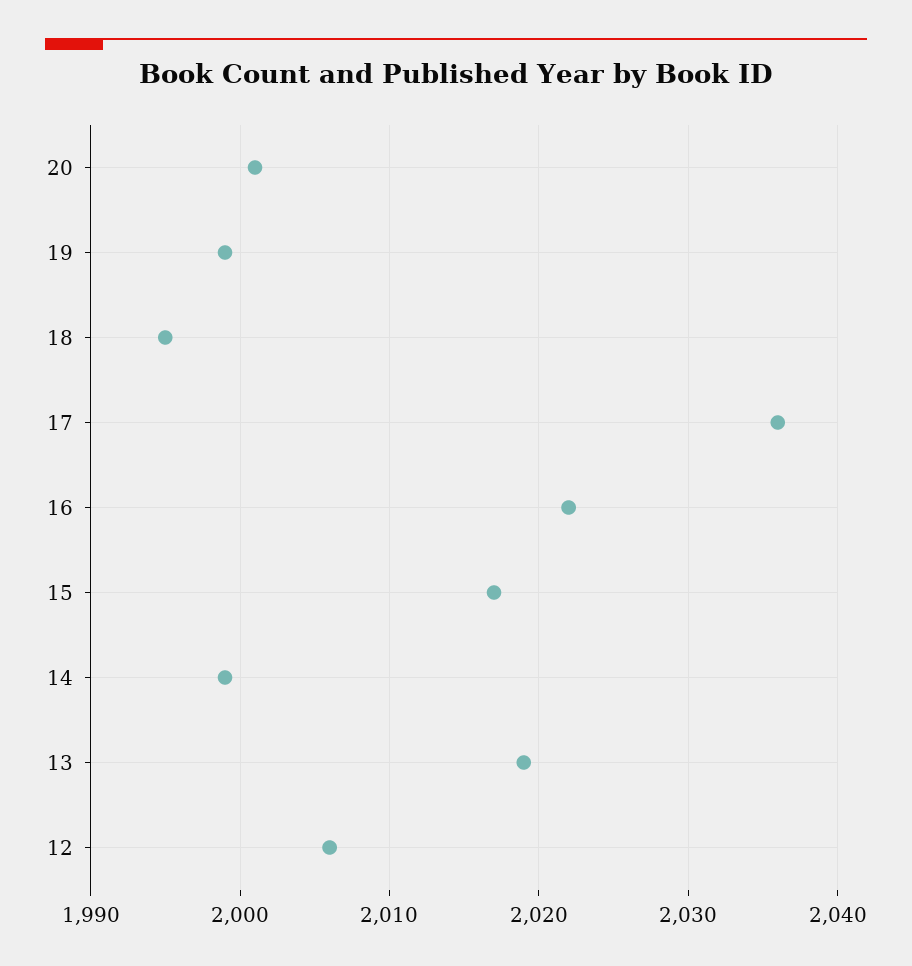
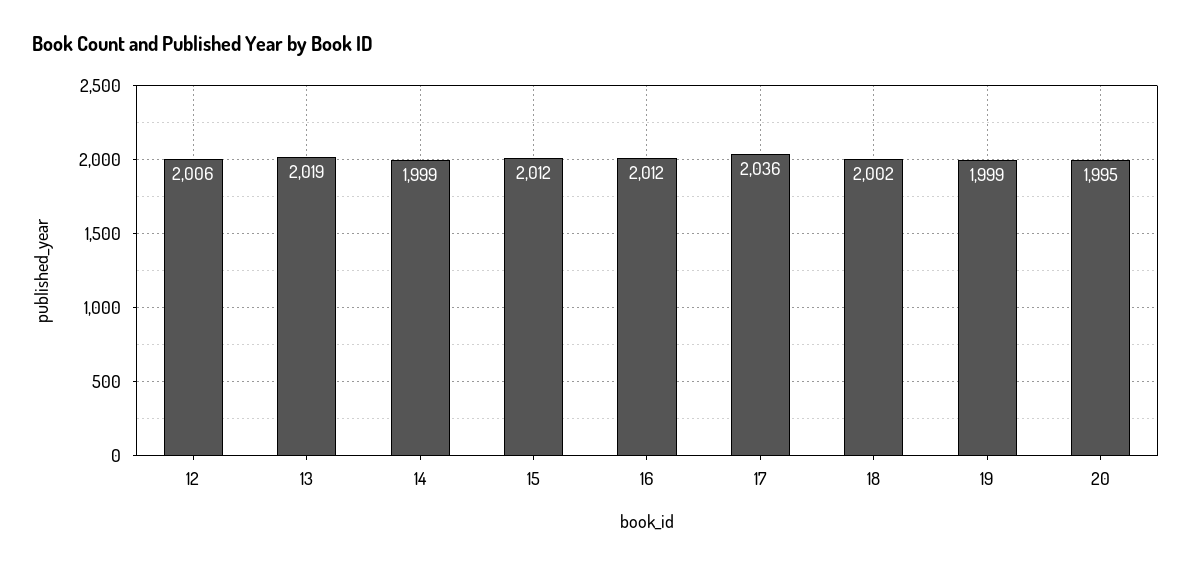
  {
-   "20": 2001,
+   "20": 1995,
    "19": 1999,
-   "18": 1995,
+   "18": 2002,
    "17": 2036,
-   "16": 2022,
+   "16": 2012,
-   "15": 2017,
+   "15": 2012,
    "14": 1999,
    "13": 2019,
    "12": 2006
  }

